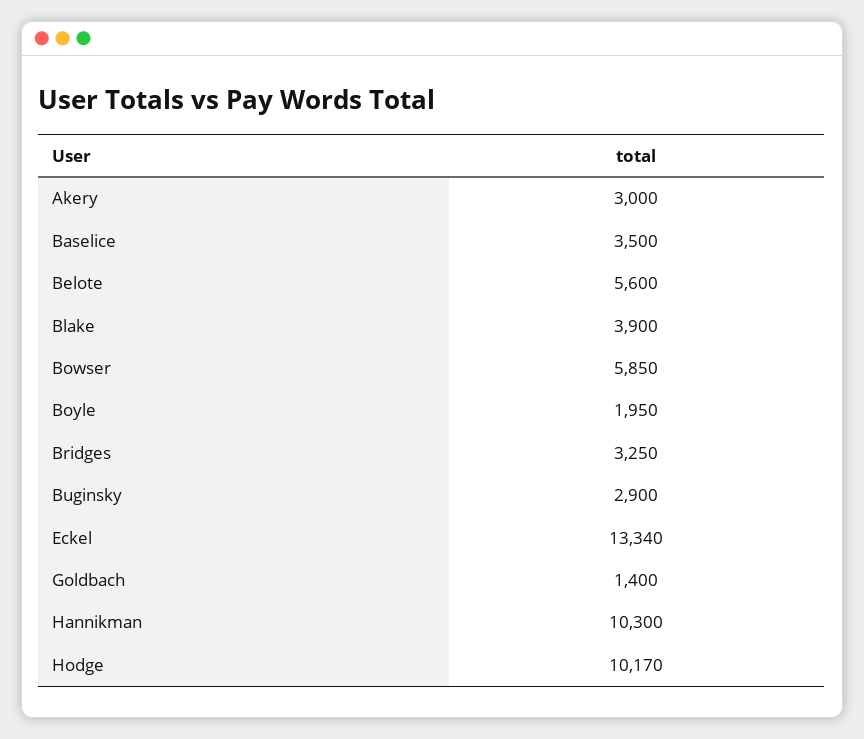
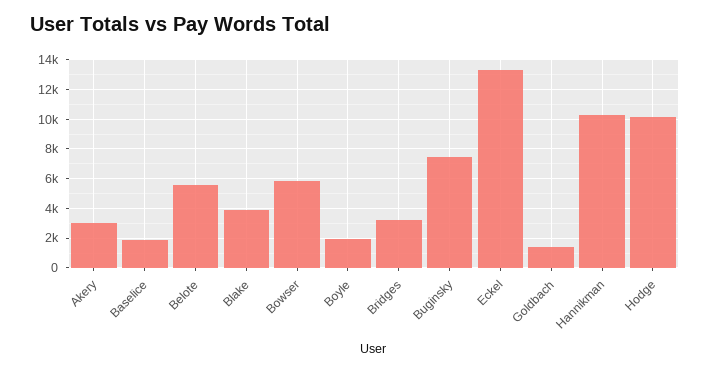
  {
    "Akery": 3000,
-   "Baselice": 3500,
+   "Baselice": 2000,
    "Belote": 5600,
    "Blake": 3900,
    "Bowser": 5850,
    "Boyle": 1950,
    "Bridges": 3250,
-   "Buginsky": 2900,
+   "Buginsky": 7500,
    "Eckel": 13340,
    "Goldbach": 1400,
    "Hannikman": 10300,
    "Hodge": 10170
  }

